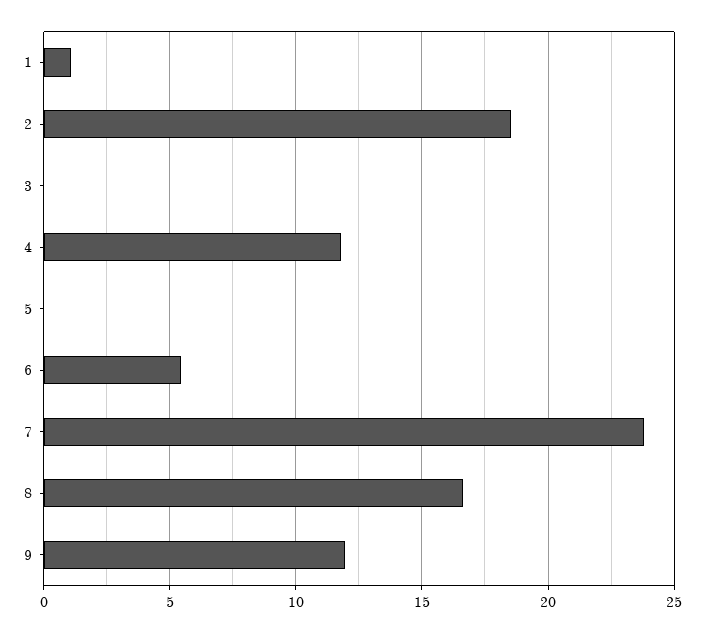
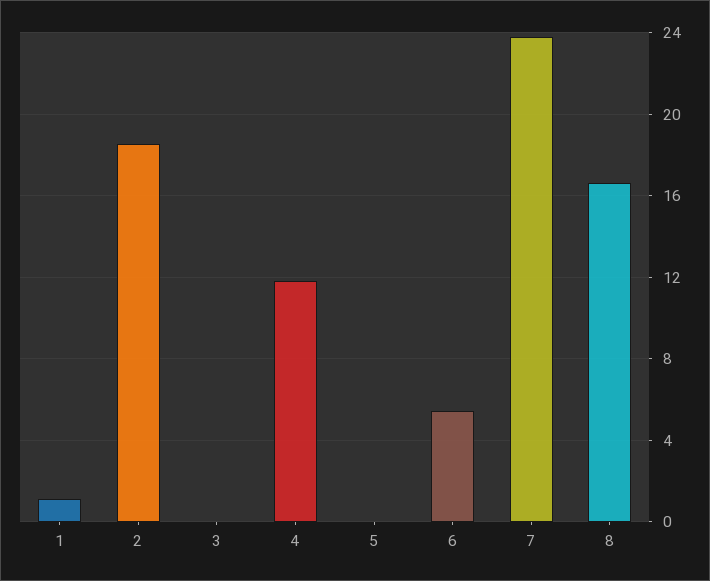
  {
    "1": 1,
    "2": 18.5,
    "3": 0,
    "4": 12,
    "5": 0,
    "6": 5.5,
    "7": 24,
-   "8": 16.5,
+   "8": 16.5
-   "9": 12
  }

